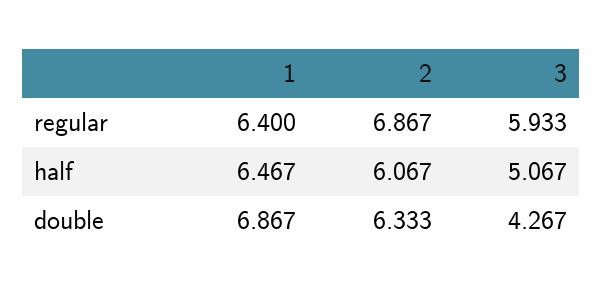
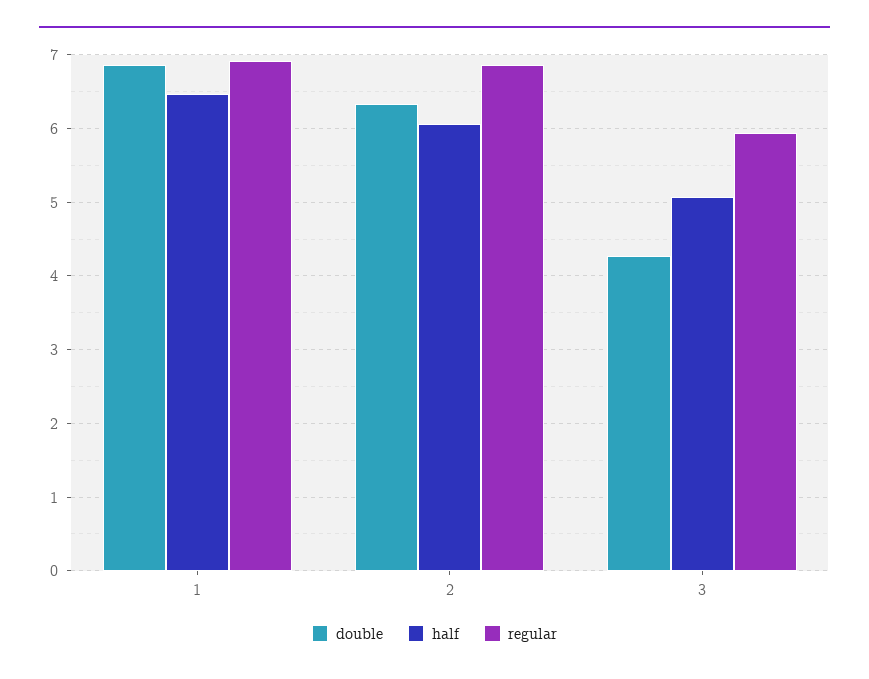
  {
    "regular": {
-     "1": 6.4,
+     "1": 6.9,
      "2": 6.867,
      "3": 5.933
    },
    "half": {
      "1": 6.467,
      "2": 6.067,
      "3": 5.067
    },
    "double": {
      "1": 6.867,
      "2": 6.333,
      "3": 4.267
    }
  }

